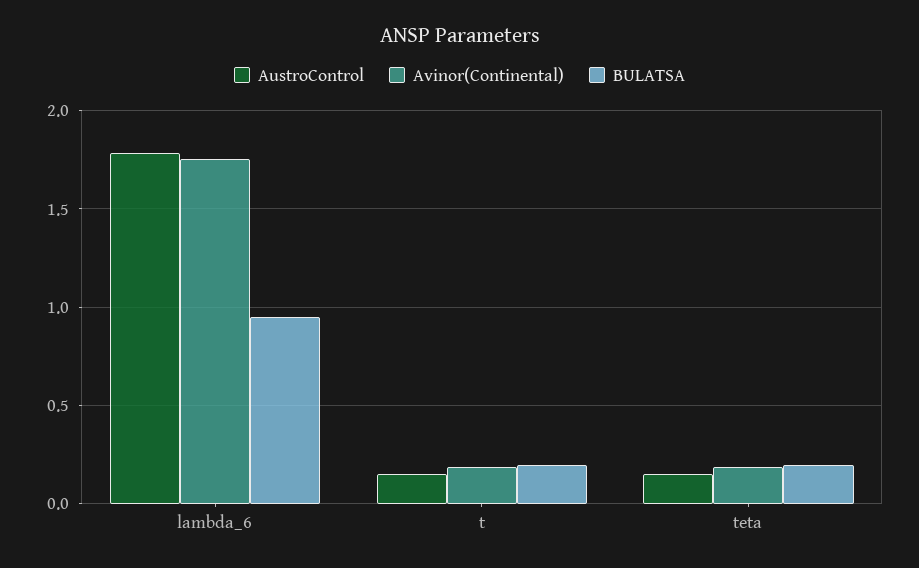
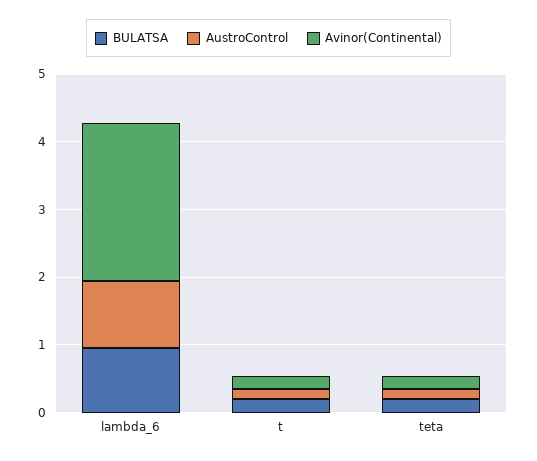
  {
    "AustroControl": {
-     "lambda_6": 1.8,
+     "lambda_6": 1,
      "t": 0.15,
      "teta": 0.15
    },
    "Avinor(Continental)": {
-     "lambda_6": 1.75,
+     "lambda_6": 2.4,
      "t": 0.2,
      "teta": 0.2
    },
    "BULATSA": {
      "lambda_6": 0.95,
      "t": 0.2,
      "teta": 0.2
    }
  }

